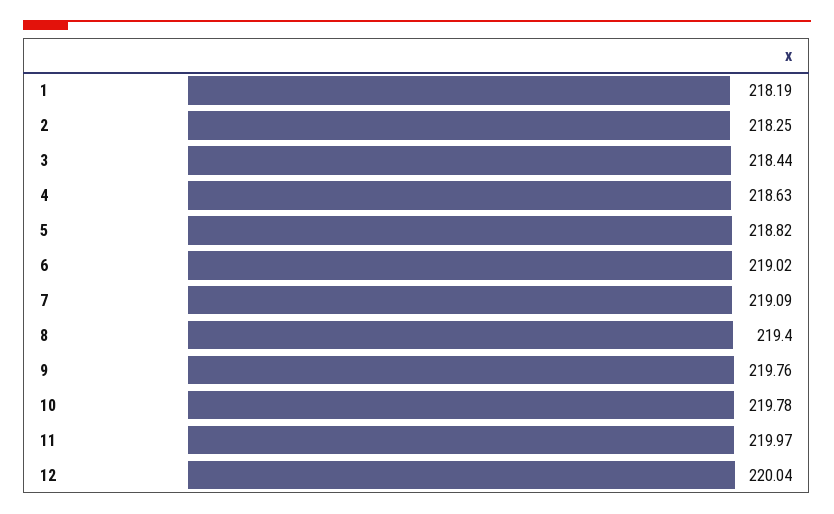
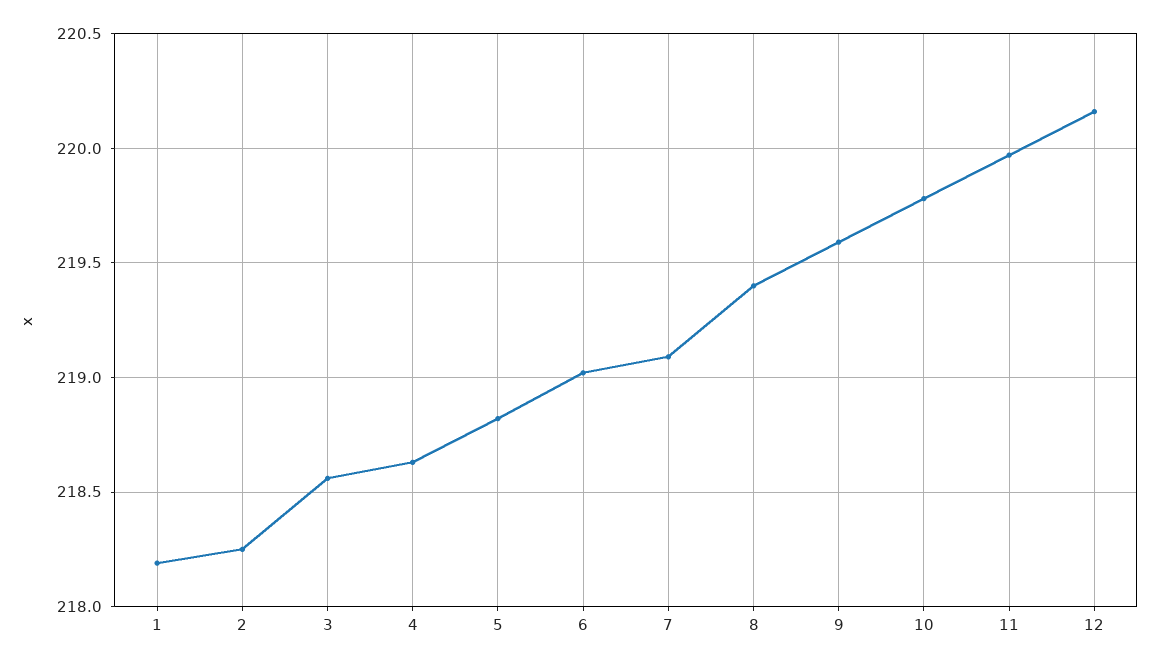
  {
    "1": 218.19,
    "2": 218.25,
-   "3": 218.44,
+   "3": 218.55,
    "4": 218.63,
    "5": 218.82,
    "6": 219.02,
    "7": 219.09,
    "8": 219.4,
-   "9": 219.76,
+   "9": 219.6,
    "10": 219.78,
    "11": 219.97,
-   "12": 220.04
+   "12": 220.15
  }

